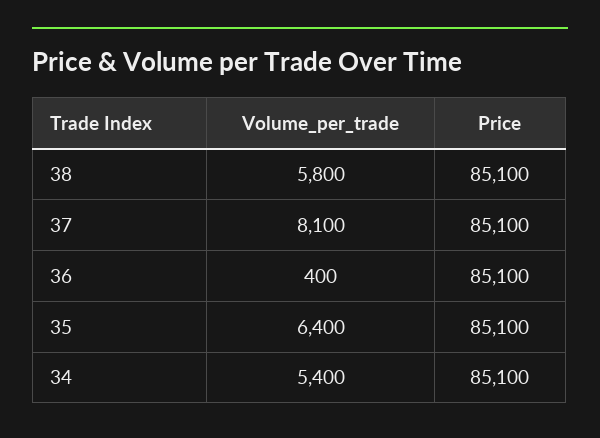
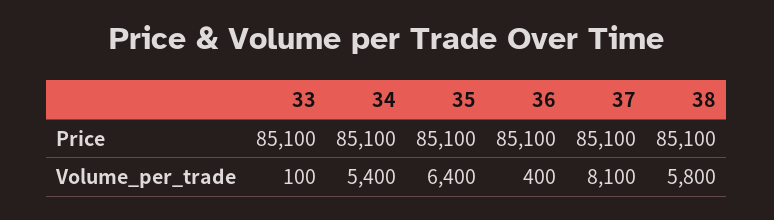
  {
    "Volume_per_trade": {
      "38": 5800,
      "37": 8100,
      "36": 400,
      "35": 6400,
-     "34": 5400
+     "34": 5400,
+     "33": 100
    },
    "Price": {
      "38": 85100,
      "37": 85100,
      "36": 85100,
      "35": 85100,
-     "34": 85100
+     "34": 85100,
+     "33": 85100
    }
  }

